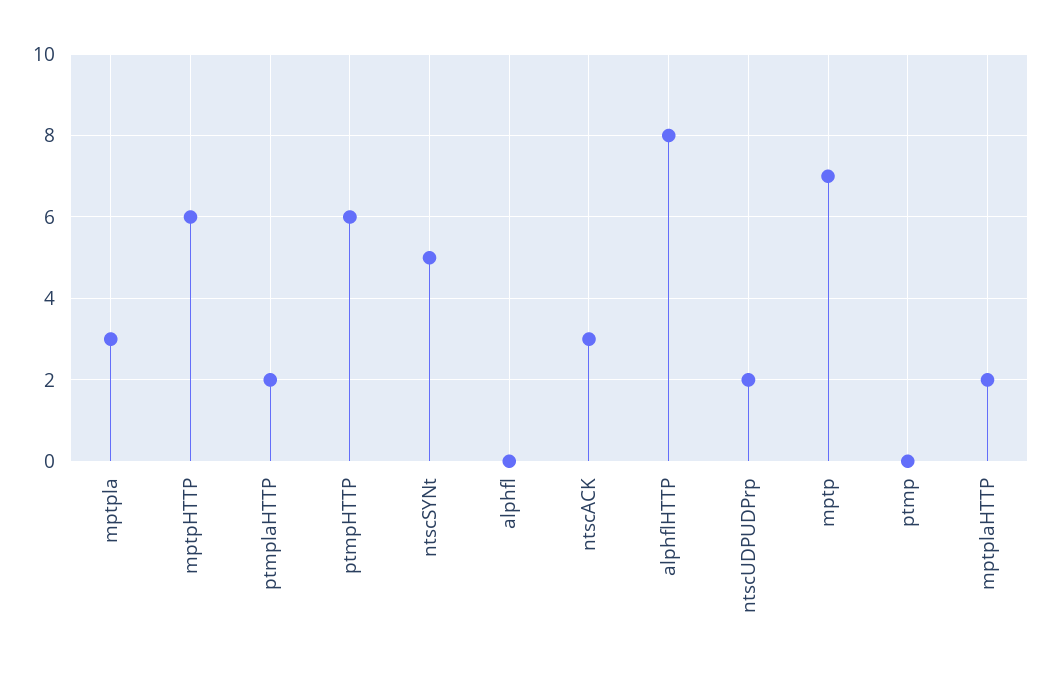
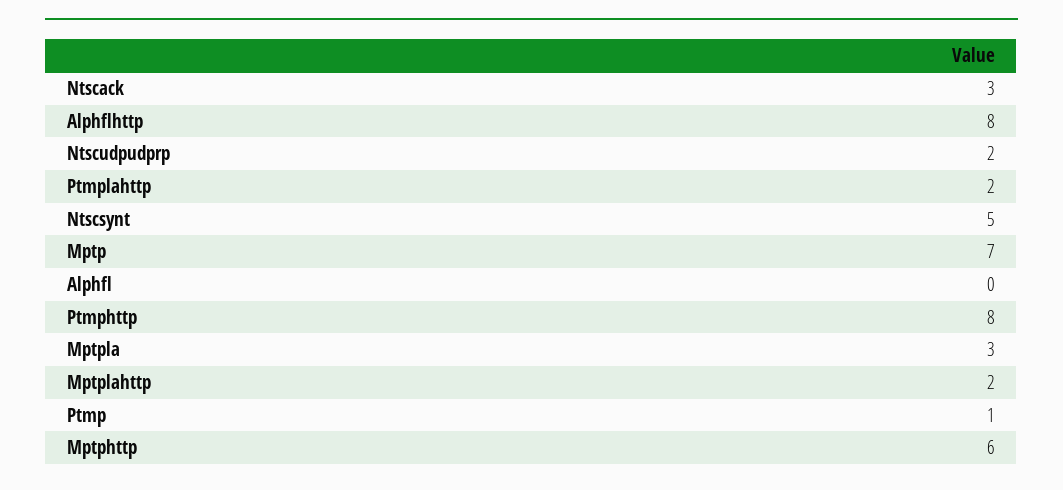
  {
    "mptpla": 3,
    "mptpHTTP": 6,
    "ptmplaHTTP": 2,
-   "ptmpHTTP": 6,
+   "ptmpHTTP": 8,
    "ntscSYNt": 5,
    "alphfl": 0,
    "ntscACK": 3,
    "alphflHTTP": 8,
    "ntscUDPUDPrp": 2,
    "mptp": 7,
-   "ptmp": 0,
+   "ptmp": 1,
    "mptplaHTTP": 2
  }

